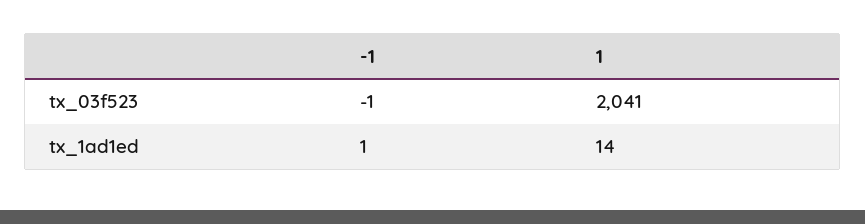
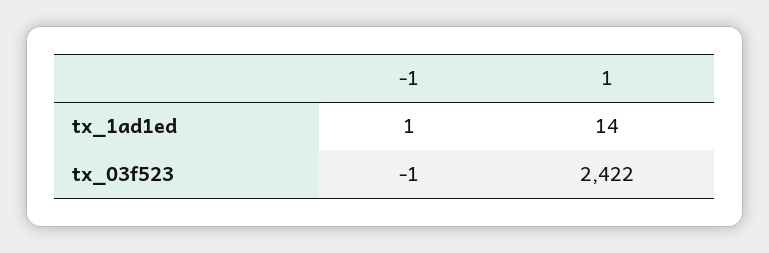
  {
    "-1": {
      "tx_03f523": -1,
      "tx_1ad1ed": 1
    },
    "1": {
-     "tx_03f523": 2041,
+     "tx_03f523": 2422,
      "tx_1ad1ed": 14
    }
  }

